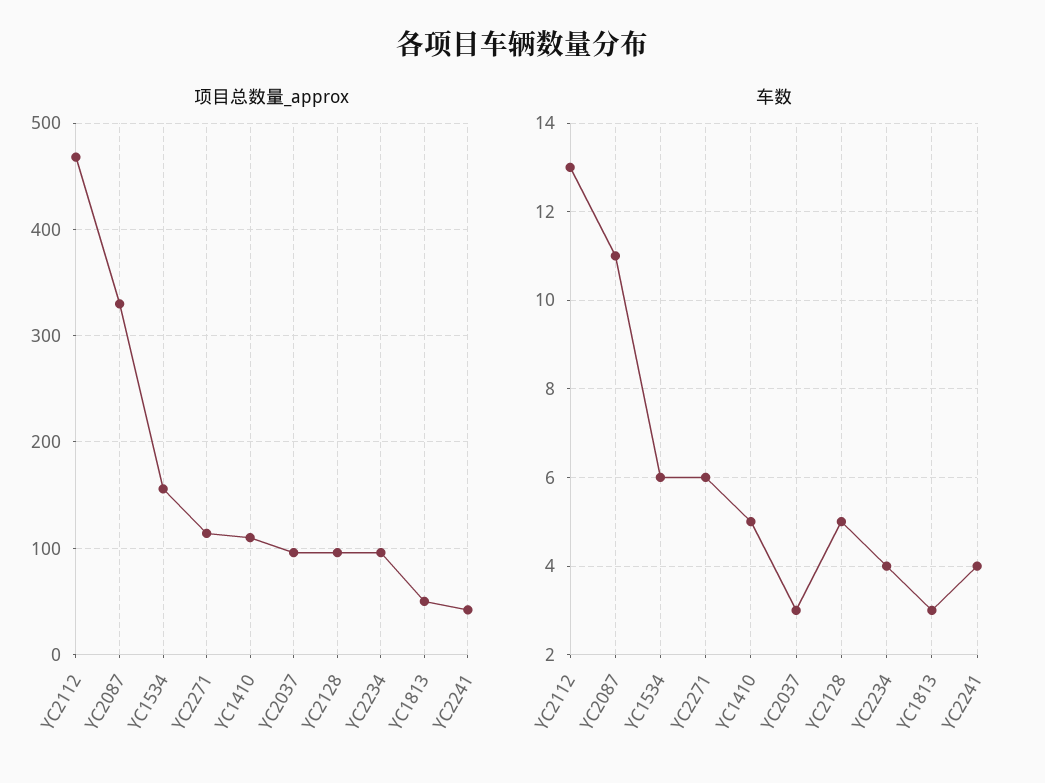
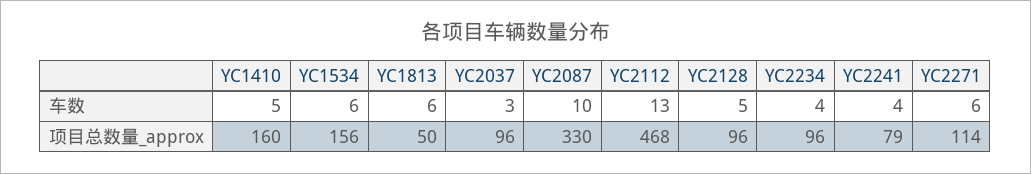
  {
    "项目总数量_approx": {
      "YC2112": 468,
      "YC2087": 330,
      "YC1534": 156,
      "YC2271": 114,
-     "YC1410": 110,
+     "YC1410": 160,
      "YC2037": 96,
      "YC2128": 96,
      "YC2234": 96,
      "YC1813": 50,
-     "YC2241": 40
+     "YC2241": 79
    },
    "车数": {
      "YC2112": 13,
-     "YC2087": 11,
+     "YC2087": 10,
      "YC1534": 6,
      "YC2271": 6,
      "YC1410": 5,
      "YC2037": 3,
      "YC2128": 5,
      "YC2234": 4,
-     "YC1813": 3,
+     "YC1813": 6,
      "YC2241": 4
    }
  }

